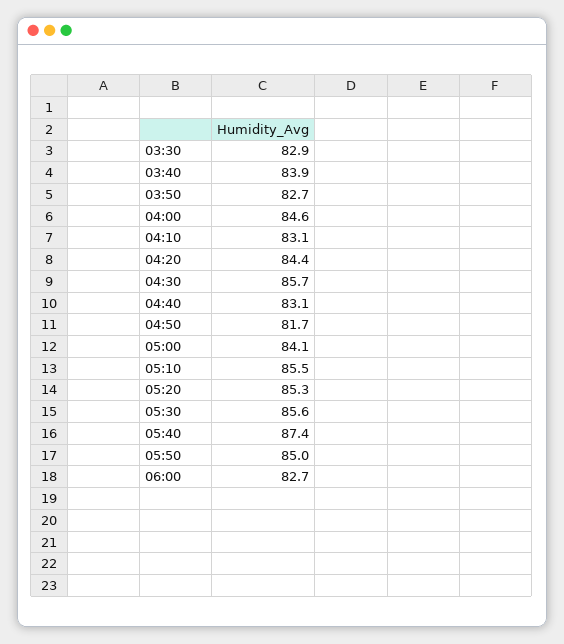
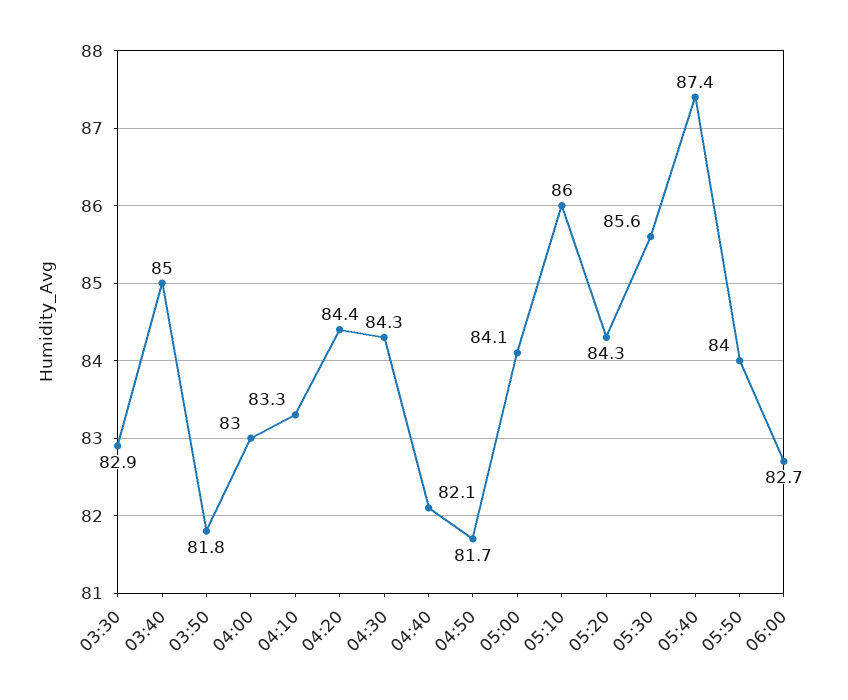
  {
    "03:30": 82.9,
-   "03:40": 83.9,
+   "03:40": 85,
-   "03:50": 82.7,
+   "03:50": 81.8,
-   "04:00": 84.6,
+   "04:00": 83,
-   "04:10": 83.1,
+   "04:10": 83.3,
    "04:20": 84.4,
-   "04:30": 85.7,
+   "04:30": 84.3,
-   "04:40": 83.1,
+   "04:40": 82.1,
    "04:50": 81.7,
    "05:00": 84.1,
-   "05:10": 85.5,
+   "05:10": 86,
-   "05:20": 85.3,
+   "05:20": 84.3,
    "05:30": 85.6,
    "05:40": 87.4,
-   "05:50": 85,
+   "05:50": 84,
    "06:00": 82.7
  }

